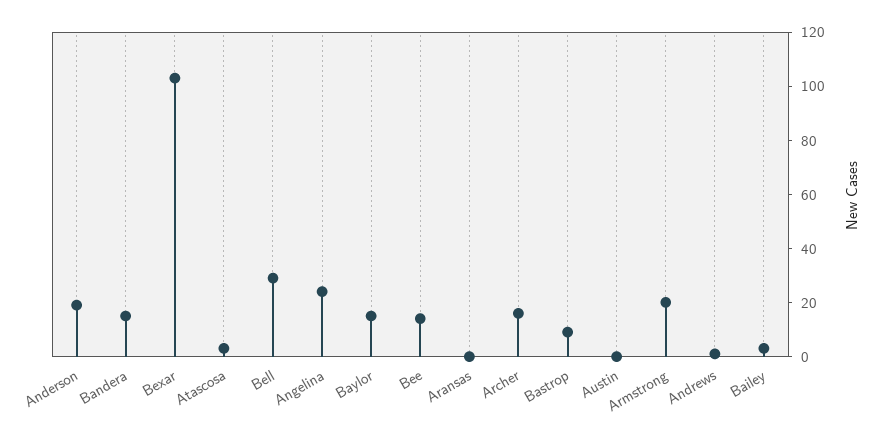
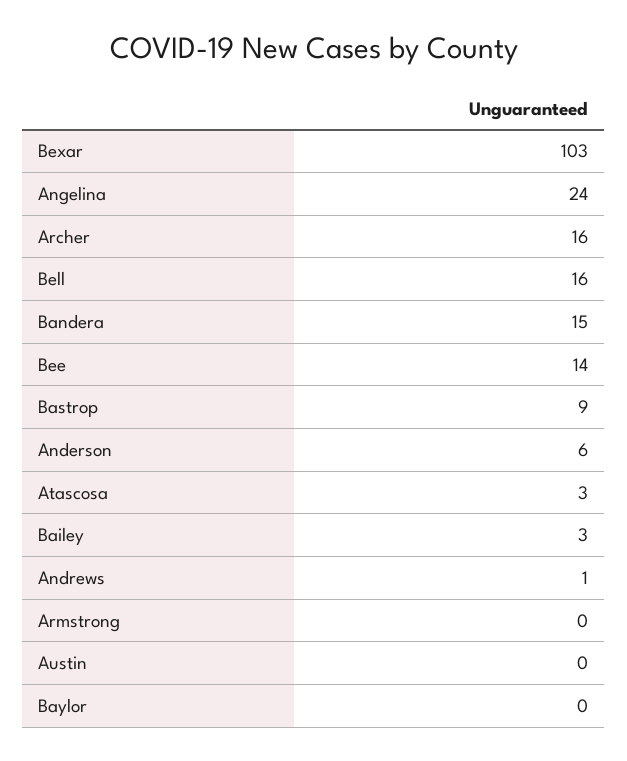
  {
-   "Anderson": 20,
+   "Anderson": 6,
    "Bandera": 15,
    "Bexar": 103,
    "Atascosa": 3,
-   "Bell": 30,
+   "Bell": 16,
    "Angelina": 24,
-   "Baylor": 15,
+   "Baylor": 0,
    "Bee": 14,
-   "Aransas": 0,
    "Archer": 16,
    "Bastrop": 9,
    "Austin": 0,
-   "Armstrong": 20,
+   "Armstrong": 0,
    "Andrews": 1,
    "Bailey": 3
  }

